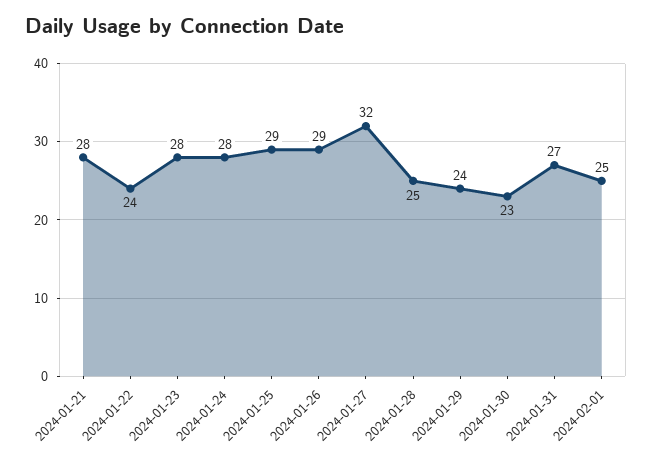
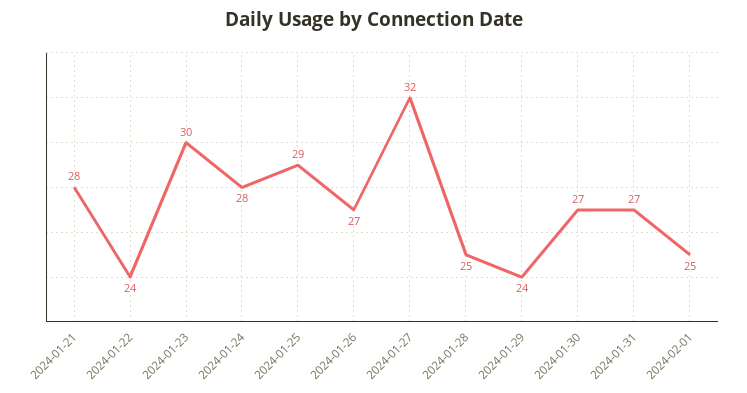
  {
    "2024-01-21": 28,
    "2024-01-22": 24,
-   "2024-01-23": 28,
+   "2024-01-23": 30,
    "2024-01-24": 28,
    "2024-01-25": 29,
-   "2024-01-26": 29,
+   "2024-01-26": 27,
    "2024-01-27": 32,
    "2024-01-28": 25,
    "2024-01-29": 24,
-   "2024-01-30": 23,
+   "2024-01-30": 27,
    "2024-01-31": 27,
    "2024-02-01": 25
  }

